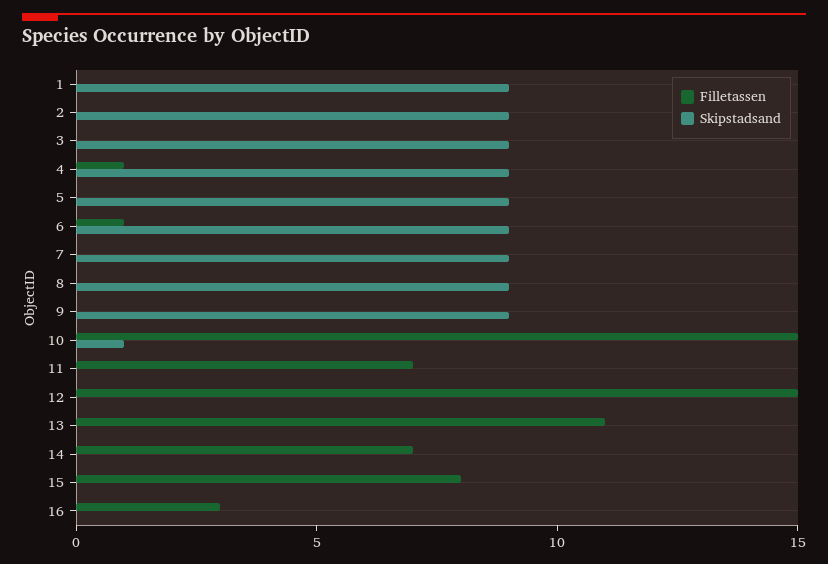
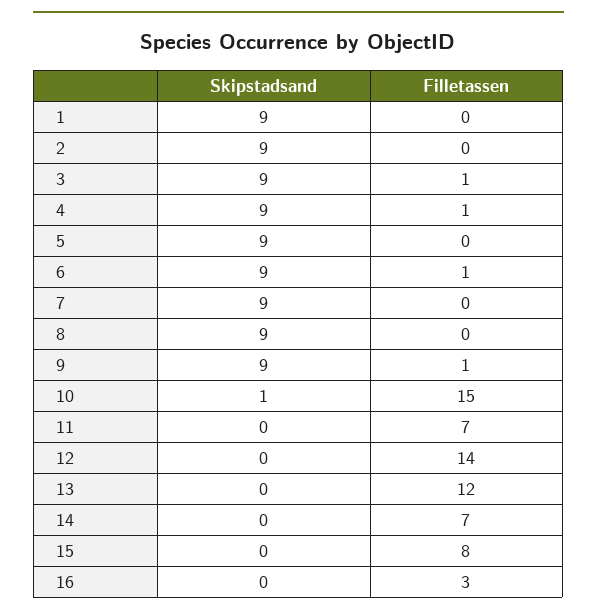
  {
    "Filletassen": {
      "1": 0,
      "2": 0,
-     "3": 0,
+     "3": 1,
      "4": 1,
      "5": 0,
      "6": 1,
      "7": 0,
      "8": 0,
-     "9": 0,
+     "9": 1,
      "10": 15,
      "11": 7,
-     "12": 15,
+     "12": 14,
-     "13": 11,
+     "13": 12,
      "14": 7,
      "15": 8,
      "16": 3
    },
    "Skipstadsand": {
      "1": 9,
      "2": 9,
      "3": 9,
      "4": 9,
      "5": 9,
      "6": 9,
      "7": 9,
      "8": 9,
      "9": 9,
      "10": 1,
      "11": 0,
      "12": 0,
      "13": 0,
      "14": 0,
      "15": 0,
      "16": 0
    }
  }

